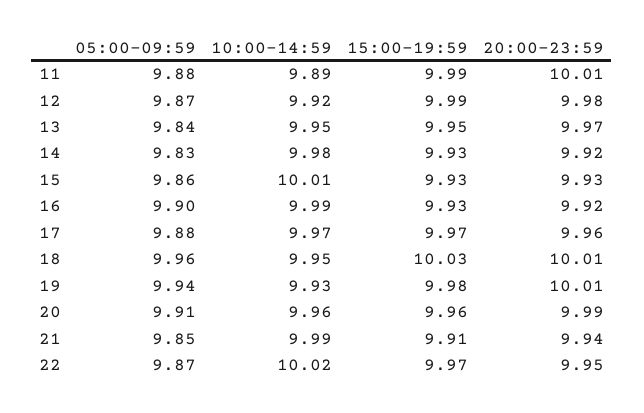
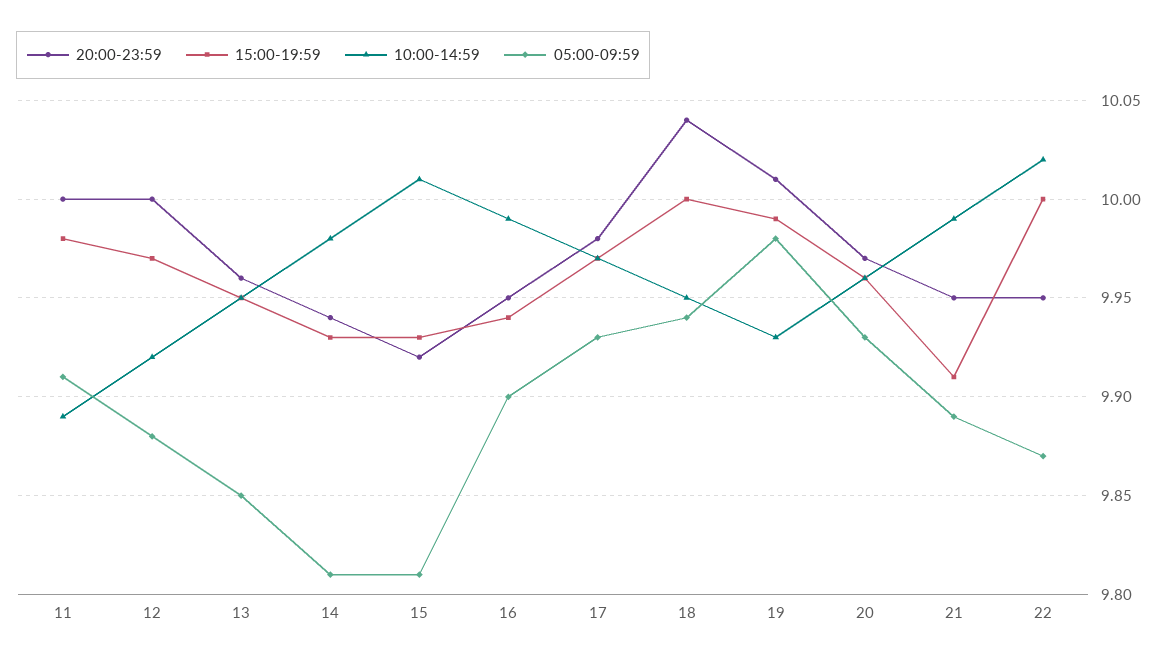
  {
    "05:00-09:59": {
-     "11": 9.88,
+     "11": 9.91,
-     "12": 9.87,
+     "12": 9.88,
-     "13": 9.84,
+     "13": 9.85,
-     "14": 9.83,
+     "14": 9.81,
-     "15": 9.86,
+     "15": 9.81,
      "16": 9.9,
-     "17": 9.88,
+     "17": 9.93,
-     "18": 9.96,
+     "18": 9.94,
-     "19": 9.94,
+     "19": 9.98,
-     "20": 9.91,
+     "20": 9.93,
-     "21": 9.85,
+     "21": 9.89,
      "22": 9.87
    },
    "10:00-14:59": {
      "11": 9.89,
      "12": 9.92,
      "13": 9.95,
      "14": 9.98,
      "15": 10.01,
      "16": 9.99,
      "17": 9.97,
      "18": 9.95,
      "19": 9.93,
      "20": 9.96,
      "21": 9.99,
      "22": 10.02
    },
    "15:00-19:59": {
-     "11": 9.99,
+     "11": 9.98,
-     "12": 9.99,
+     "12": 9.97,
      "13": 9.95,
      "14": 9.93,
      "15": 9.93,
-     "16": 9.93,
+     "16": 9.94,
      "17": 9.97,
-     "18": 10.03,
+     "18": 10,
-     "19": 9.98,
+     "19": 9.99,
      "20": 9.96,
      "21": 9.91,
-     "22": 9.97
+     "22": 10
    },
    "20:00-23:59": {
-     "11": 10.01,
+     "11": 10,
-     "12": 9.98,
+     "12": 10,
-     "13": 9.97,
+     "13": 9.96,
-     "14": 9.92,
+     "14": 9.94,
-     "15": 9.93,
+     "15": 9.92,
-     "16": 9.92,
+     "16": 9.95,
-     "17": 9.96,
+     "17": 9.98,
-     "18": 10.01,
+     "18": 10.04,
      "19": 10.01,
-     "20": 9.99,
+     "20": 9.97,
-     "21": 9.94,
+     "21": 9.95,
      "22": 9.95
    }
  }

